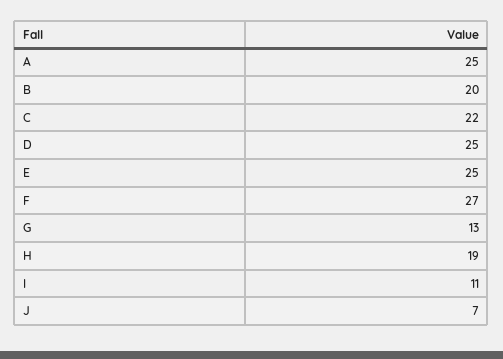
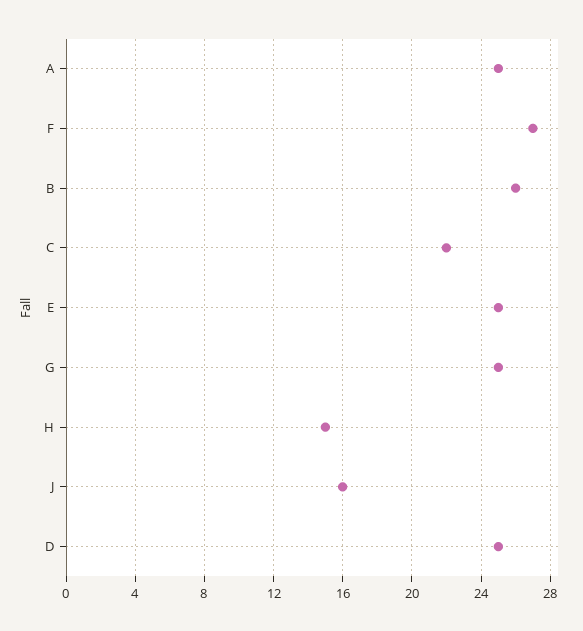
  {
    "A": 25,
-   "B": 20,
+   "B": 26,
    "C": 22,
    "D": 25,
    "E": 25,
    "F": 27,
-   "G": 13,
+   "G": 25,
-   "H": 19,
+   "H": 15,
-   "I": 11,
-   "J": 7
+   "J": 16
  }

